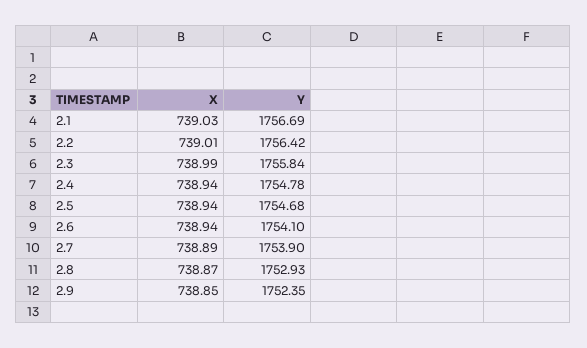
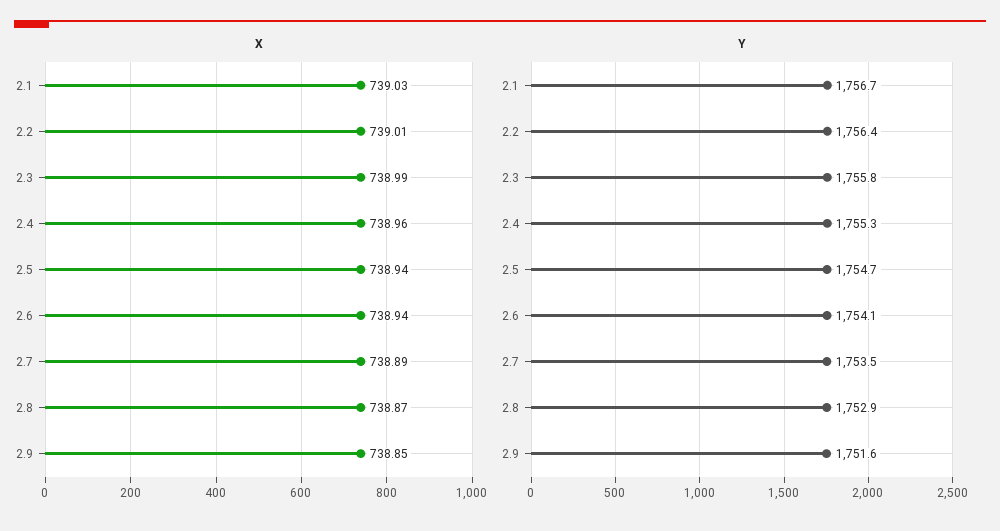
  {
    "X": {
      "2.1": 739.03,
      "2.2": 739.01,
      "2.3": 738.99,
-     "2.4": 738.94,
+     "2.4": 738.96,
      "2.5": 738.94,
      "2.6": 738.94,
      "2.7": 738.89,
      "2.8": 738.87,
      "2.9": 738.85
    },
    "Y": {
      "2.1": 1756.69,
      "2.2": 1756.42,
      "2.3": 1755.84,
-     "2.4": 1754.78,
+     "2.4": 1755.3,
      "2.5": 1754.68,
      "2.6": 1754.1,
-     "2.7": 1753.9,
+     "2.7": 1753.5,
      "2.8": 1752.93,
-     "2.9": 1752.35
+     "2.9": 1751.6
    }
  }

